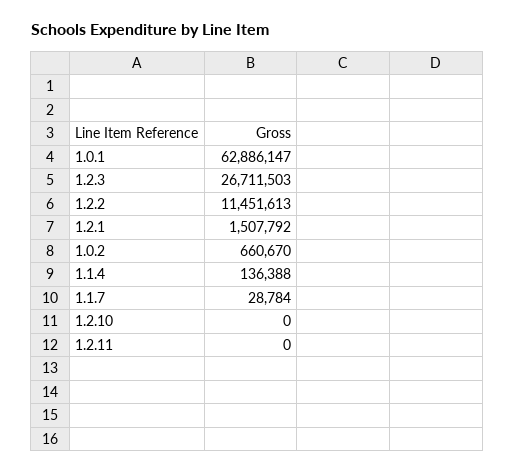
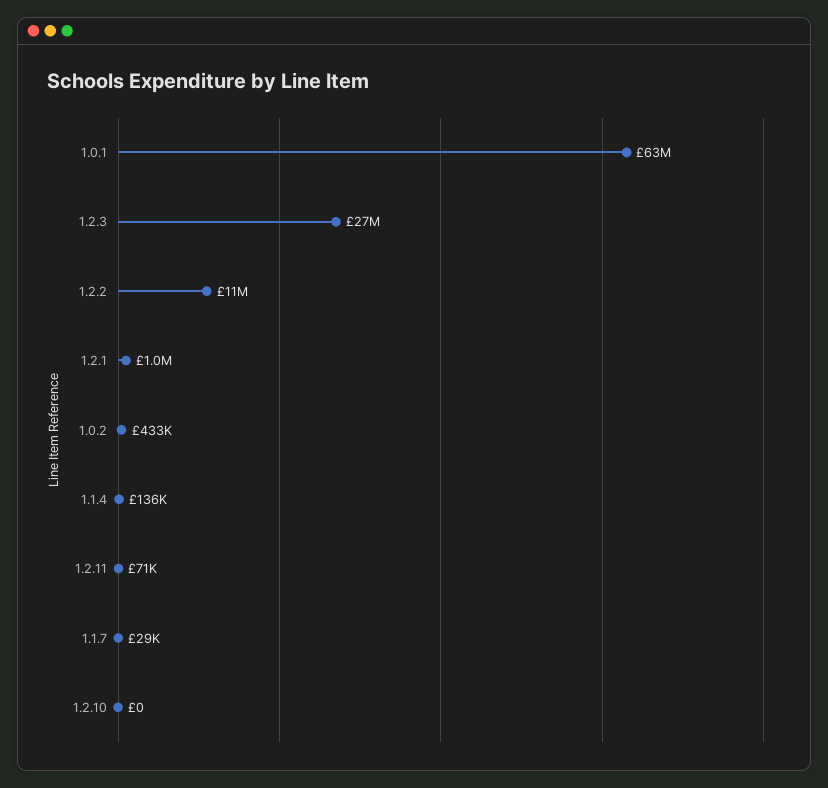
  {
    "1.0.1": 62886147,
    "1.2.3": 26711503,
    "1.2.2": 11451613,
-   "1.2.1": 1507792,
+   "1.2.1": 1000000,
-   "1.0.2": 660670,
+   "1.0.2": 433000,
    "1.1.4": 136388,
    "1.1.7": 28784,
    "1.2.10": 0,
-   "1.2.11": 0
+   "1.2.11": 71000
  }

